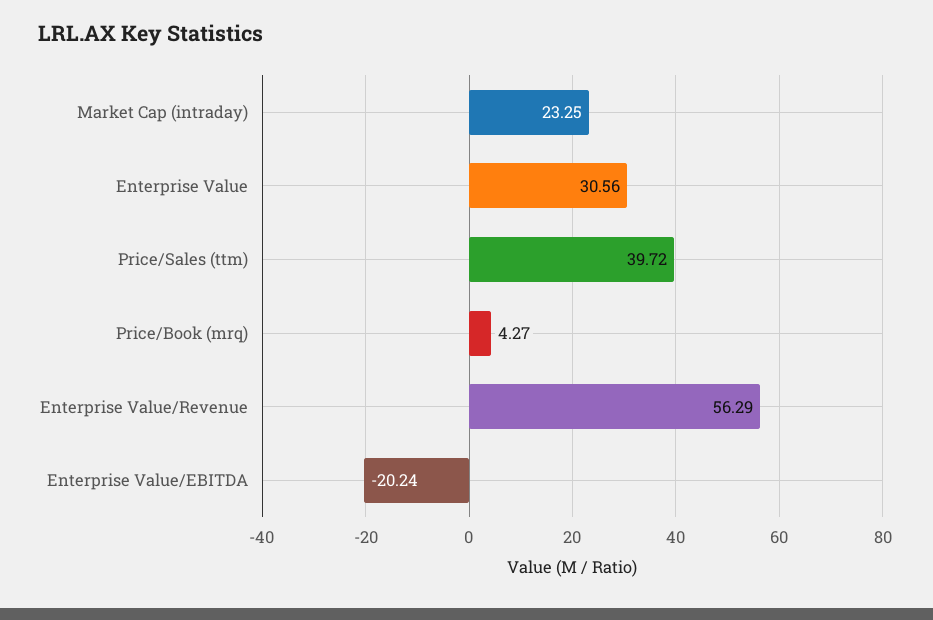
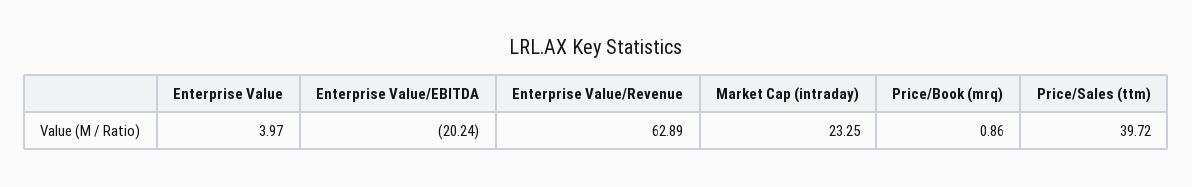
  {
    "Market Cap (intraday)": 23.25,
-   "Enterprise Value": 30.56,
+   "Enterprise Value": 3.97,
    "Price/Sales (ttm)": 39.72,
-   "Price/Book (mrq)": 4.27,
+   "Price/Book (mrq)": 0.86,
-   "Enterprise Value/Revenue": 56.29,
+   "Enterprise Value/Revenue": 62.89,
    "Enterprise Value/EBITDA": -20.24
  }

